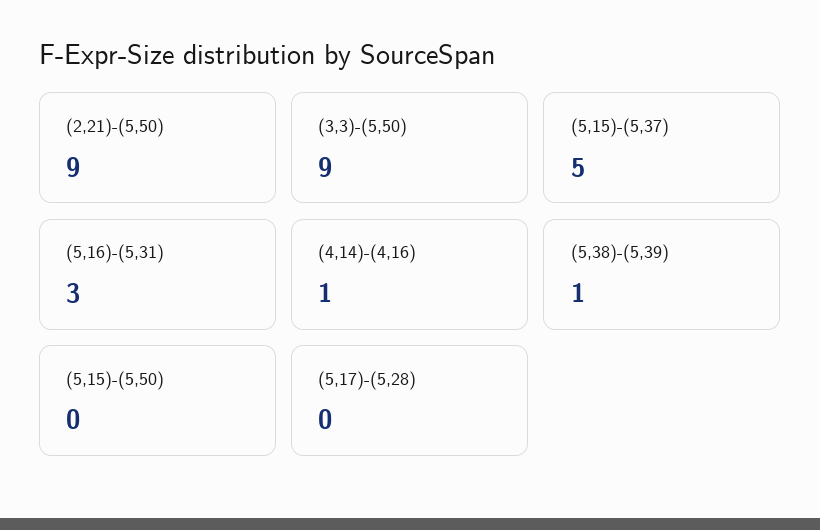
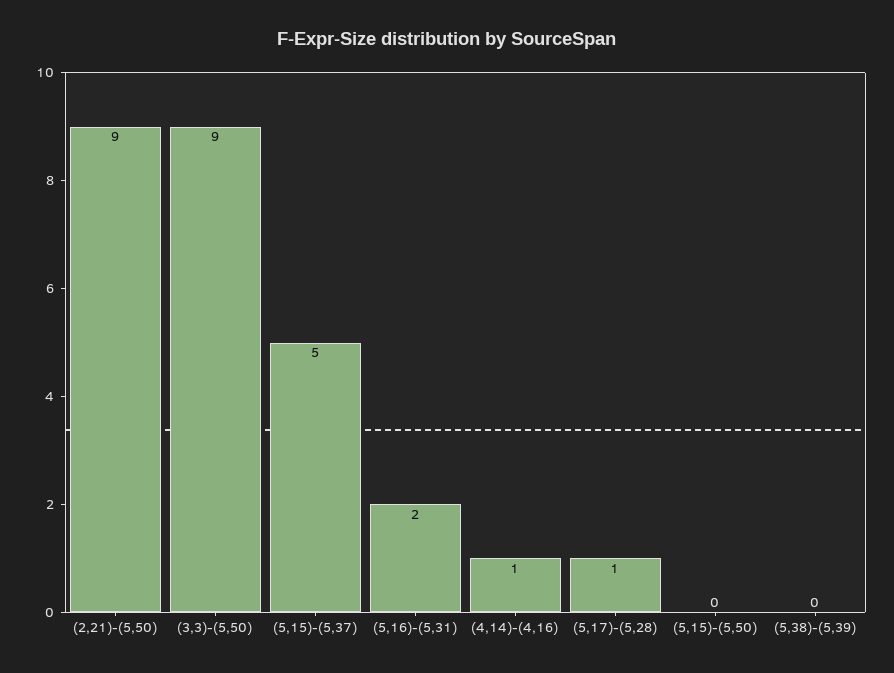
  {
    "(2,21)-(5,50)": 9,
    "(3,3)-(5,50)": 9,
    "(5,15)-(5,37)": 5,
-   "(5,16)-(5,31)": 3,
+   "(5,16)-(5,31)": 2,
    "(4,14)-(4,16)": 1,
-   "(5,38)-(5,39)": 1,
+   "(5,38)-(5,39)": 0,
    "(5,15)-(5,50)": 0,
-   "(5,17)-(5,28)": 0
+   "(5,17)-(5,28)": 1
  }

